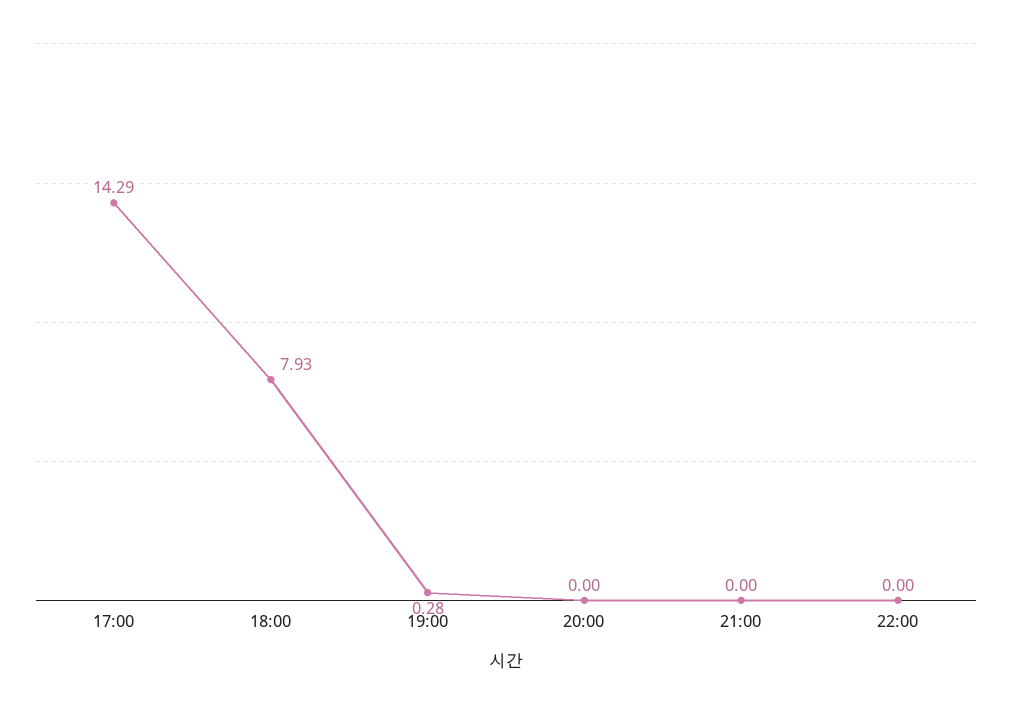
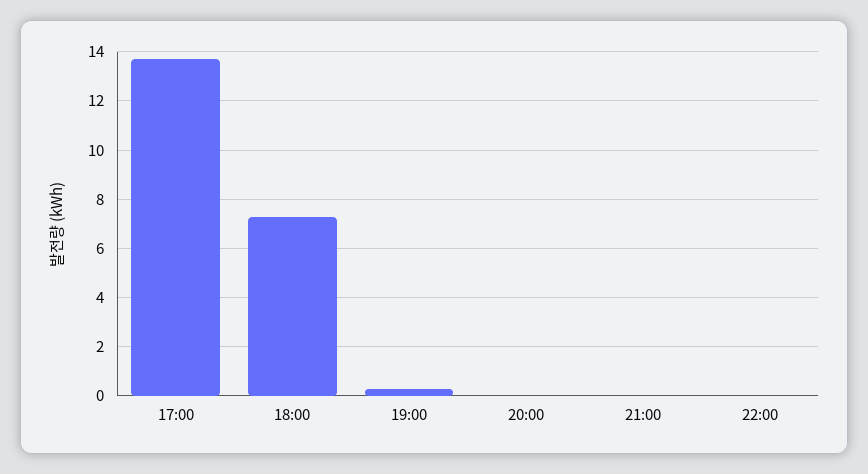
  {
-   "17:00": 14.29,
+   "17:00": 13.75,
-   "18:00": 7.93,
+   "18:00": 7.25,
    "19:00": 0.28,
    "20:00": 0,
    "21:00": 0,
    "22:00": 0
  }

